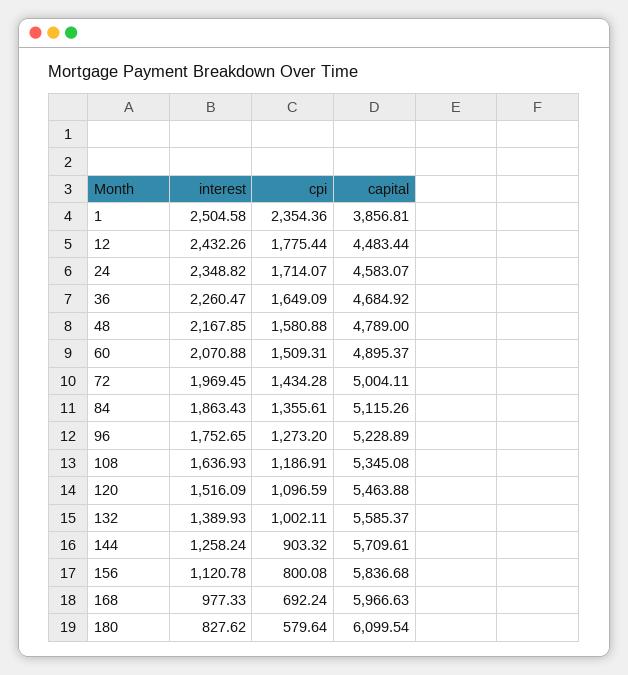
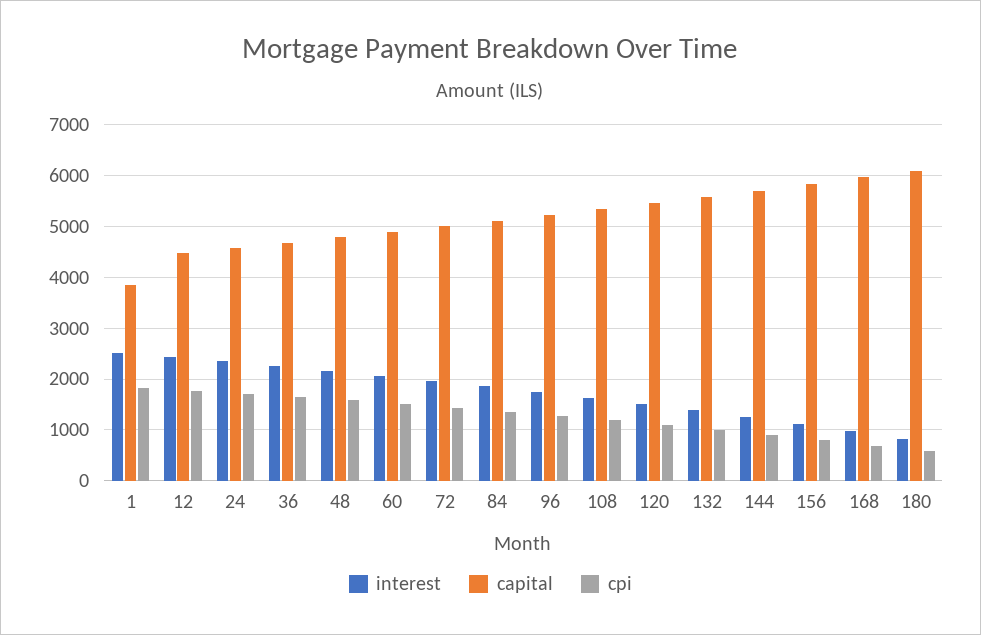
  {
    "interest": {
      "1": 2504.58,
      "12": 2432.26,
      "24": 2348.82,
      "36": 2260.47,
      "48": 2167.85,
      "60": 2070.88,
      "72": 1969.45,
      "84": 1863.43,
      "96": 1752.65,
      "108": 1636.93,
      "120": 1516.09,
      "132": 1389.93,
      "144": 1258.24,
      "156": 1120.78,
      "168": 977.33,
      "180": 827.62
    },
    "cpi": {
-     "1": 2354.36,
+     "1": 1800,
      "12": 1775.44,
      "24": 1714.07,
      "36": 1649.09,
      "48": 1580.88,
      "60": 1509.31,
      "72": 1434.28,
      "84": 1355.61,
      "96": 1273.2,
      "108": 1186.91,
      "120": 1096.59,
      "132": 1002.11,
      "144": 903.32,
      "156": 800.08,
      "168": 692.24,
      "180": 579.64
    },
    "capital": {
      "1": 3856.81,
      "12": 4483.44,
      "24": 4583.07,
      "36": 4684.92,
      "48": 4789,
      "60": 4895.37,
      "72": 5004.11,
      "84": 5115.26,
      "96": 5228.89,
      "108": 5345.08,
      "120": 5463.88,
      "132": 5585.37,
      "144": 5709.61,
      "156": 5836.68,
      "168": 5966.63,
      "180": 6099.54
    }
  }

